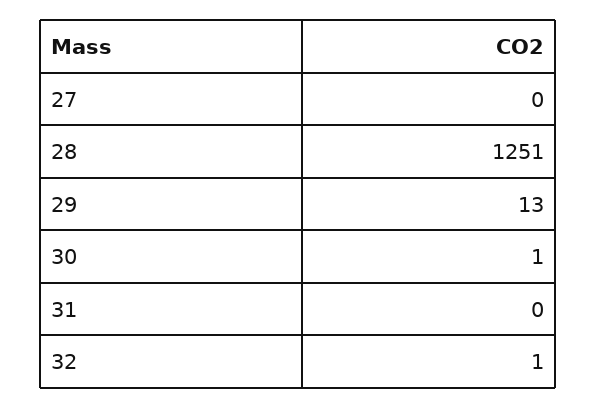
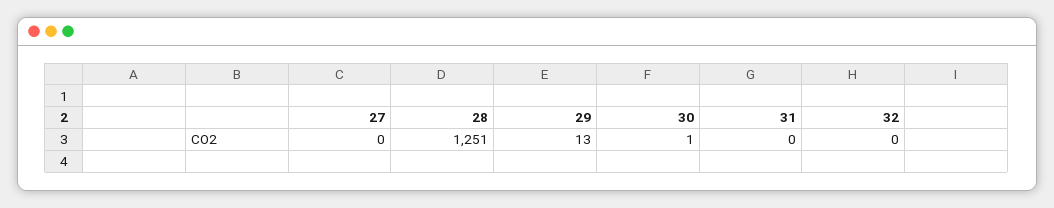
  {
    "27": 0,
    "28": 1251,
    "29": 13,
    "30": 1,
    "31": 0,
-   "32": 1
+   "32": 0
  }

